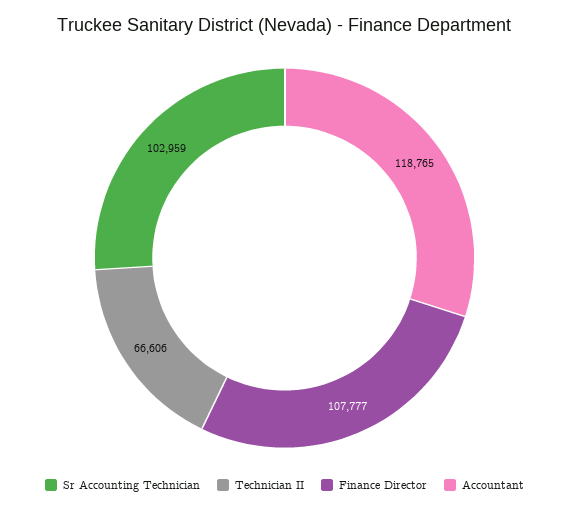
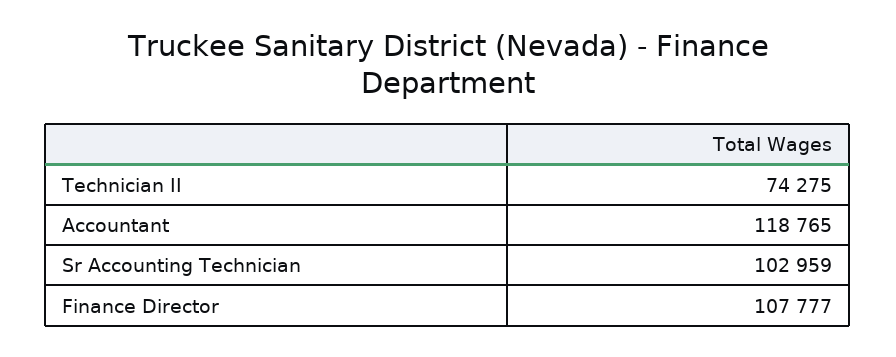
  {
    "Sr Accounting Technician": 102959,
-   "Technician II": 66606,
+   "Technician II": 74275,
    "Finance Director": 107777,
    "Accountant": 118765
  }

